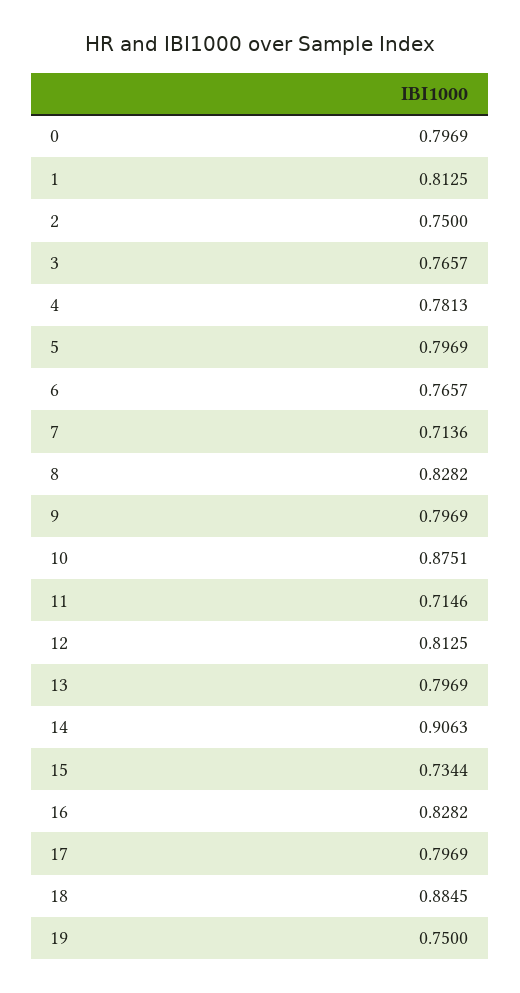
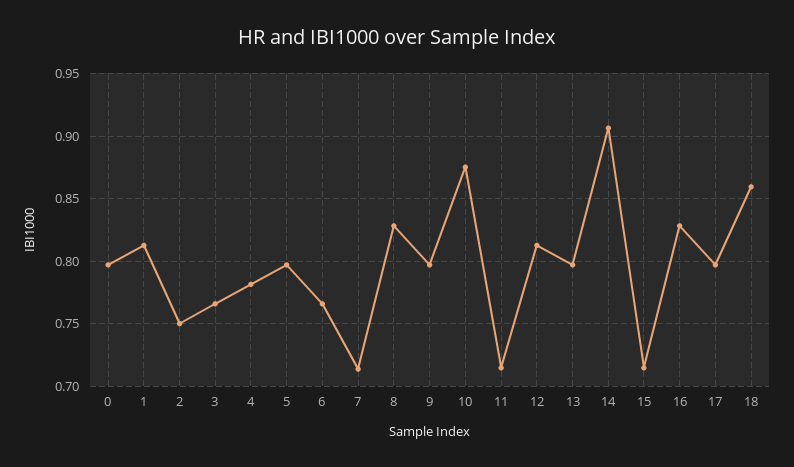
  {
    "0": 0.7969,
    "1": 0.8125,
    "2": 0.75,
    "3": 0.7657,
    "4": 0.7813,
    "5": 0.7969,
    "6": 0.7657,
    "7": 0.7136,
    "8": 0.8282,
    "9": 0.7969,
    "10": 0.8751,
    "11": 0.7146,
    "12": 0.8125,
    "13": 0.7969,
    "14": 0.9063,
-   "15": 0.7344,
+   "15": 0.715,
    "16": 0.8282,
    "17": 0.7969,
-   "18": 0.8845,
+   "18": 0.86
-   "19": 0.75
  }

